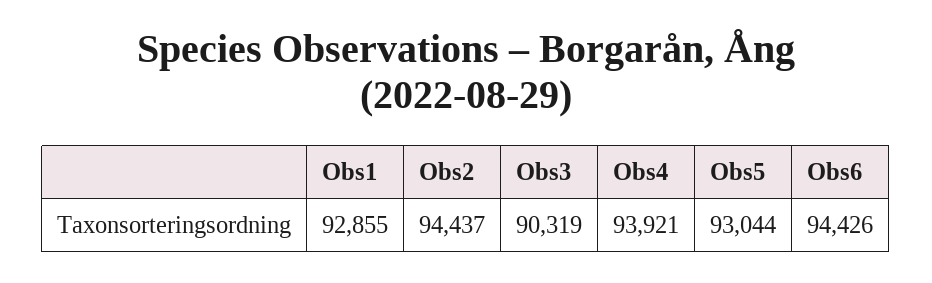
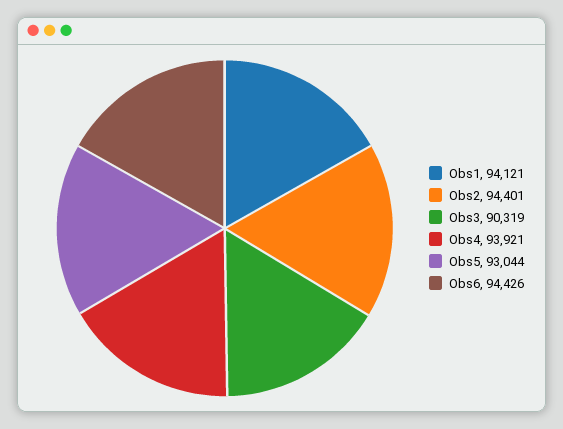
  {
-   "Obs1": 92855,
+   "Obs1": 94121,
-   "Obs2": 94437,
+   "Obs2": 94401,
    "Obs3": 90319,
    "Obs4": 93921,
    "Obs5": 93044,
    "Obs6": 94426
  }

